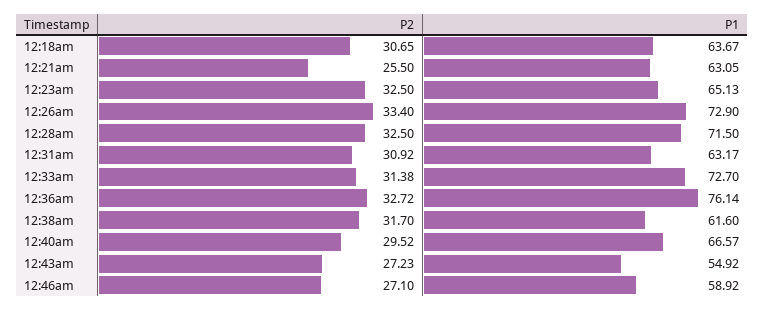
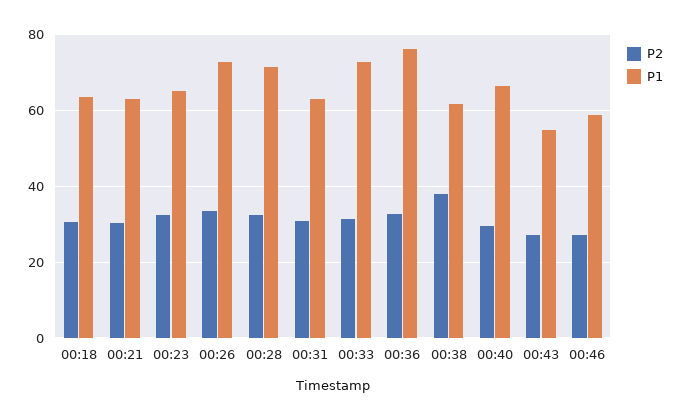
  {
    "P2": {
      "12:18am": 30.65,
-     "12:21am": 25.5,
+     "12:21am": 30,
      "12:23am": 32.5,
      "12:26am": 33.4,
      "12:28am": 32.5,
      "12:31am": 30.92,
      "12:33am": 31.38,
      "12:36am": 32.72,
-     "12:38am": 31.7,
+     "12:38am": 38,
      "12:40am": 29.52,
      "12:43am": 27.23,
      "12:46am": 27.1
    },
    "P1": {
      "12:18am": 63.67,
      "12:21am": 63.05,
      "12:23am": 65.13,
      "12:26am": 72.9,
      "12:28am": 71.5,
      "12:31am": 63.17,
      "12:33am": 72.7,
      "12:36am": 76.14,
      "12:38am": 61.6,
      "12:40am": 66.57,
      "12:43am": 54.92,
      "12:46am": 58.92
    }
  }

